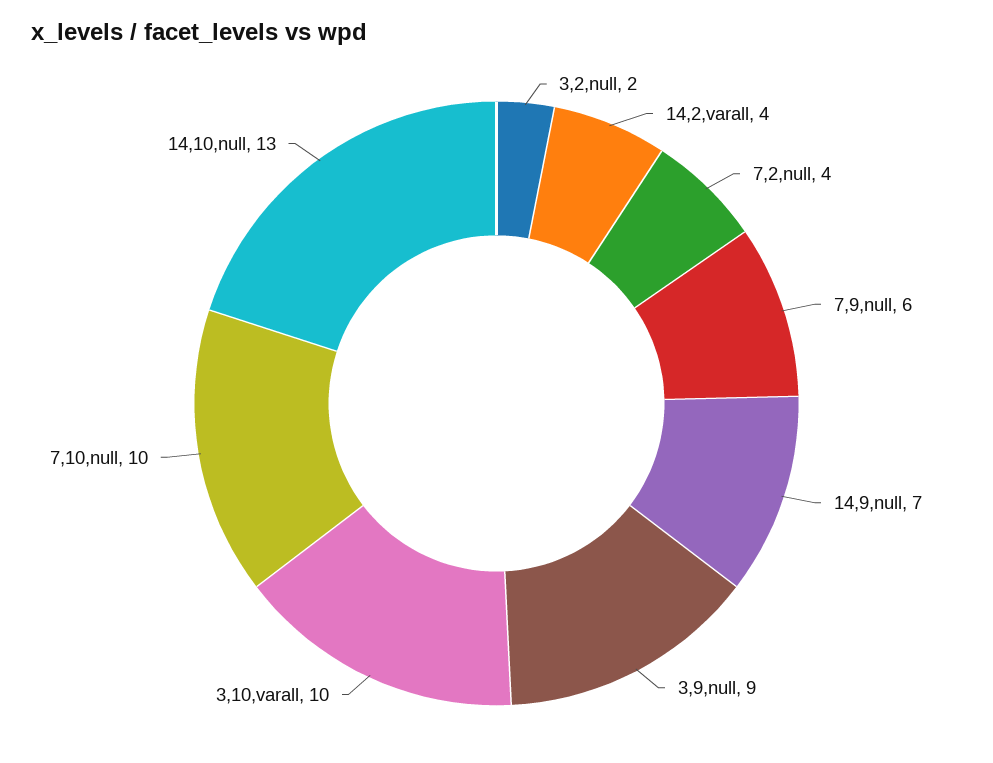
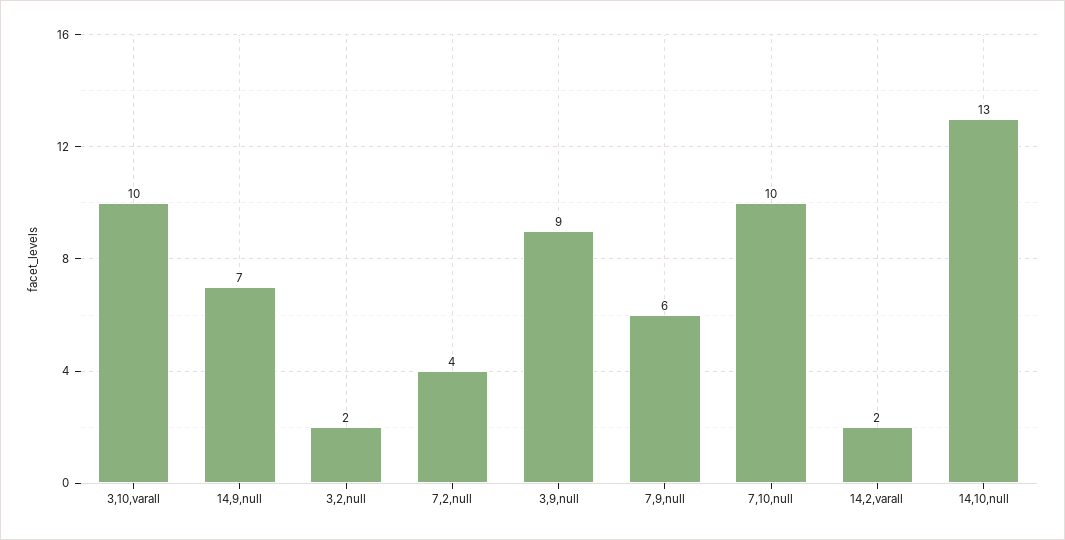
  {
    "3,2,null": 2,
-   "14,2,varall": 4,
+   "14,2,varall": 2,
    "7,2,null": 4,
    "7,9,null": 6,
    "14,9,null": 7,
    "3,9,null": 9,
    "3,10,varall": 10,
    "7,10,null": 10,
    "14,10,null": 13
  }

